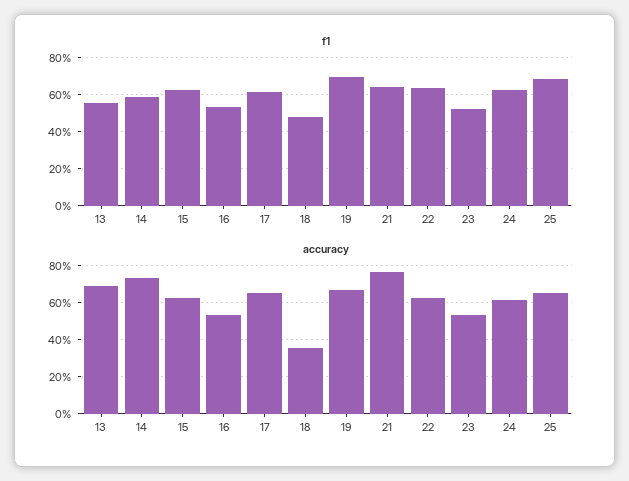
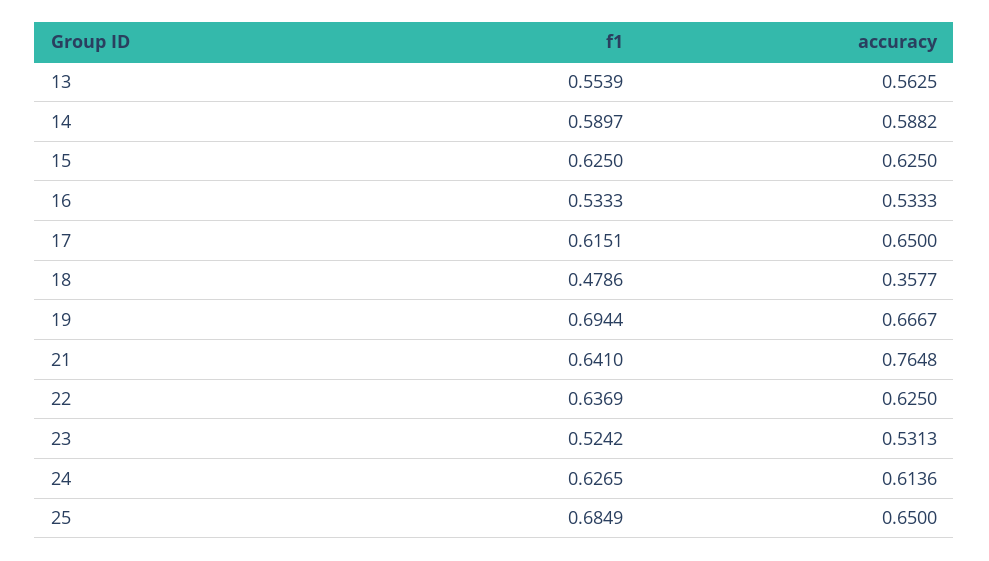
  {
    "f1": {
      "13": 0.5539,
      "14": 0.5897,
      "15": 0.625,
      "16": 0.5333,
      "17": 0.6151,
      "18": 0.4786,
      "19": 0.6944,
      "21": 0.641,
      "22": 0.6369,
      "23": 0.5242,
      "24": 0.6265,
      "25": 0.6849
    },
    "accuracy": {
-     "13": 0.7,
+     "13": 0.5625,
-     "14": 0.75,
+     "14": 0.5882,
      "15": 0.625,
      "16": 0.5333,
      "17": 0.65,
      "18": 0.3577,
      "19": 0.6667,
      "21": 0.7648,
      "22": 0.625,
      "23": 0.5313,
      "24": 0.6136,
      "25": 0.65
    }
  }

